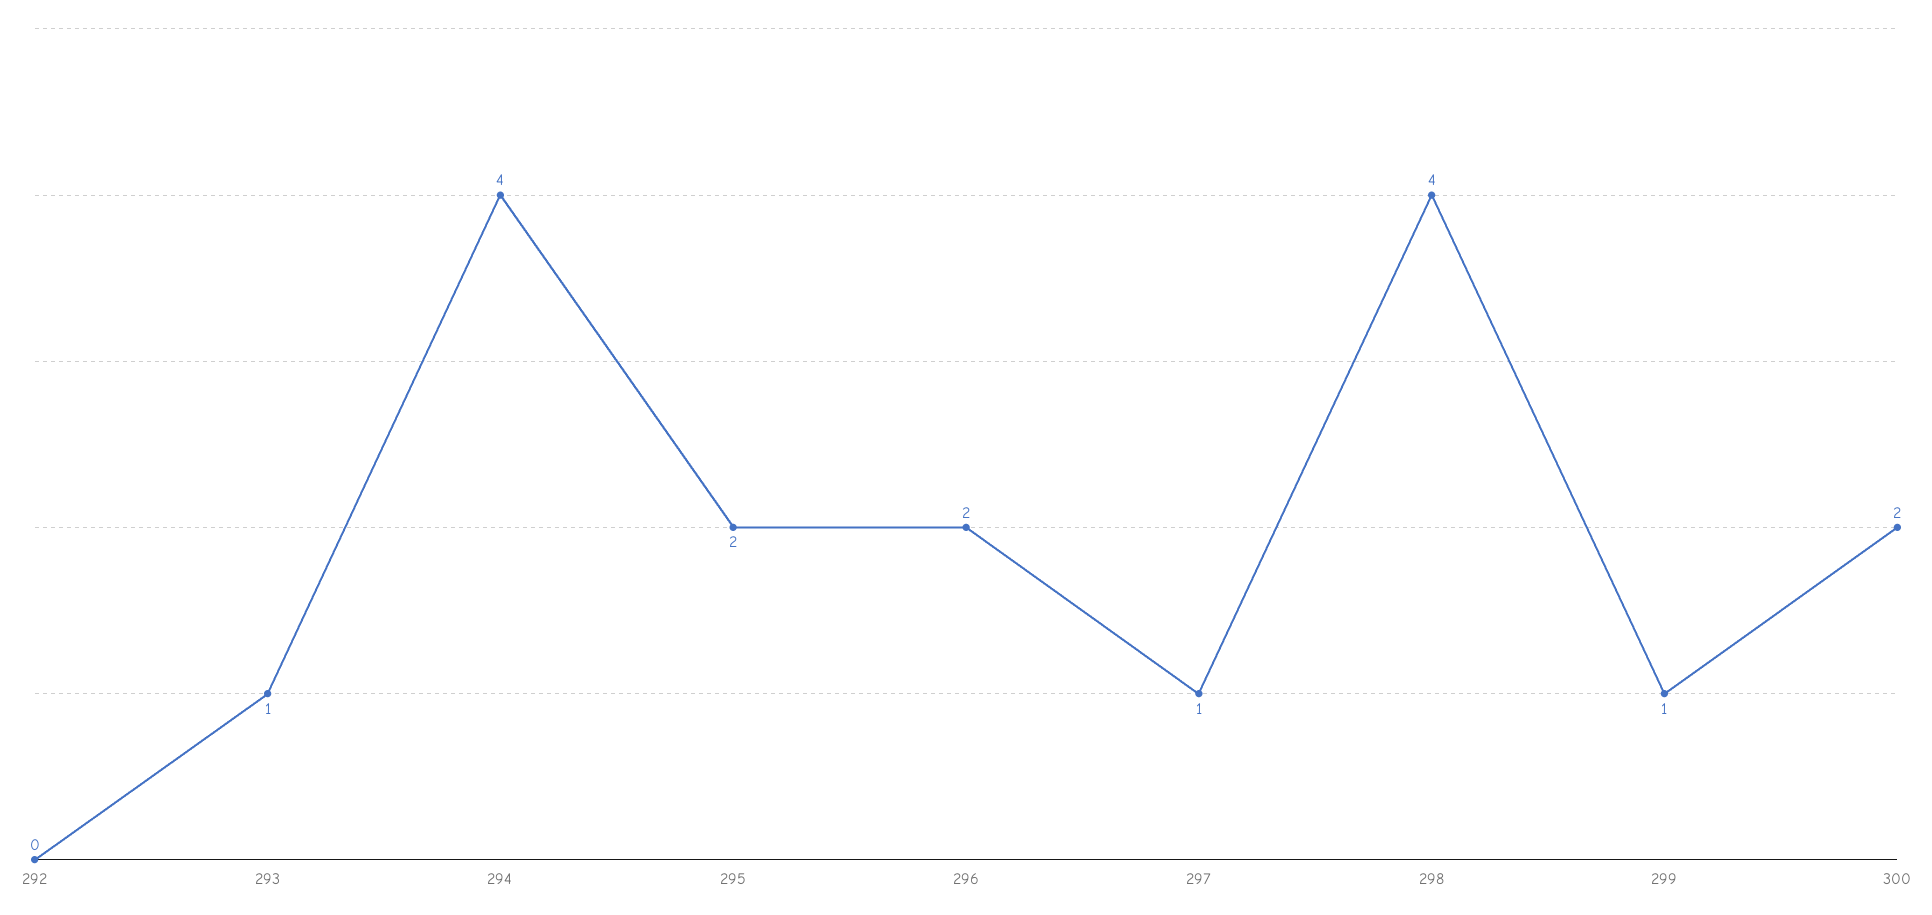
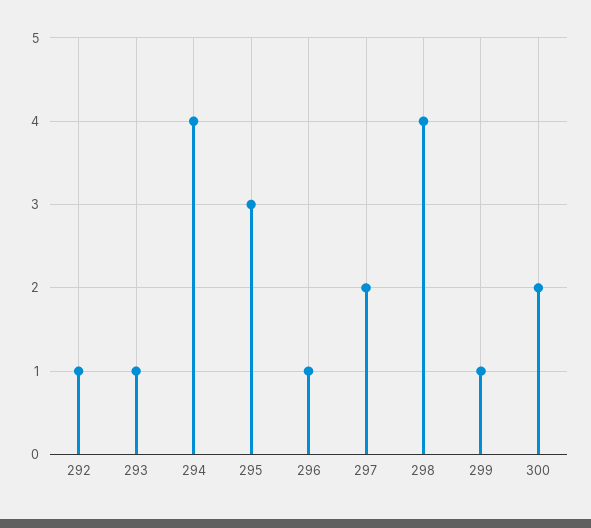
  {
-   "292": 0,
+   "292": 1,
    "293": 1,
    "294": 4,
-   "295": 2,
+   "295": 3,
-   "296": 2,
+   "296": 1,
-   "297": 1,
+   "297": 2,
    "298": 4,
    "299": 1,
    "300": 2
  }

